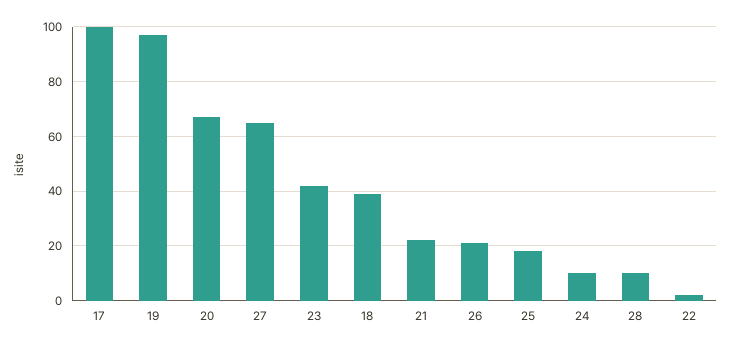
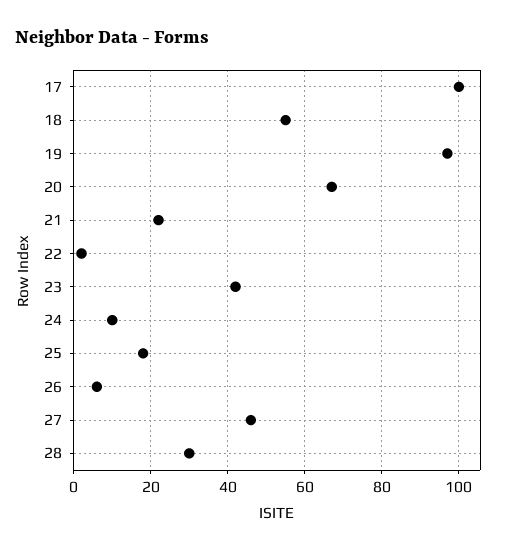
  {
    "17": 100,
    "19": 95,
    "20": 65,
-   "27": 65,
+   "27": 45,
    "23": 40,
-   "18": 40,
+   "18": 55,
    "21": 20,
-   "26": 20,
+   "26": 5,
    "25": 20,
    "24": 10,
-   "28": 10,
+   "28": 30,
    "22": 0
  }

